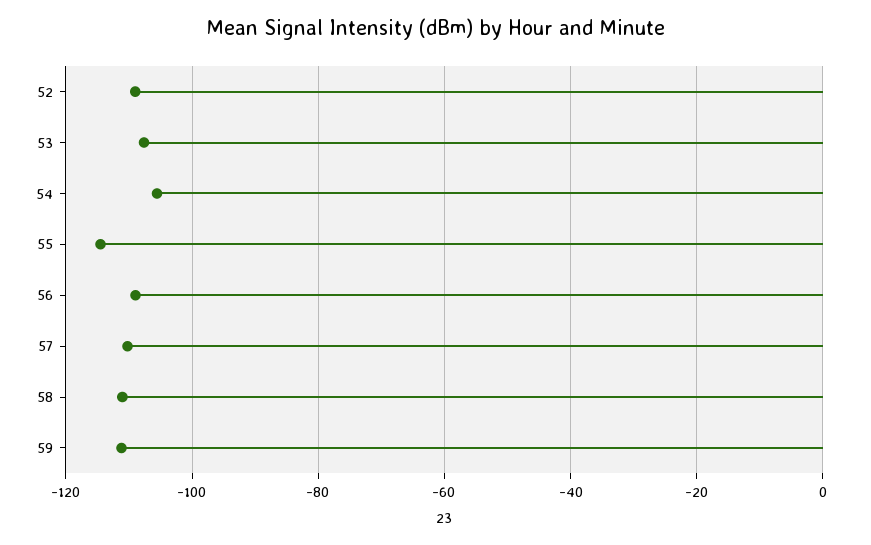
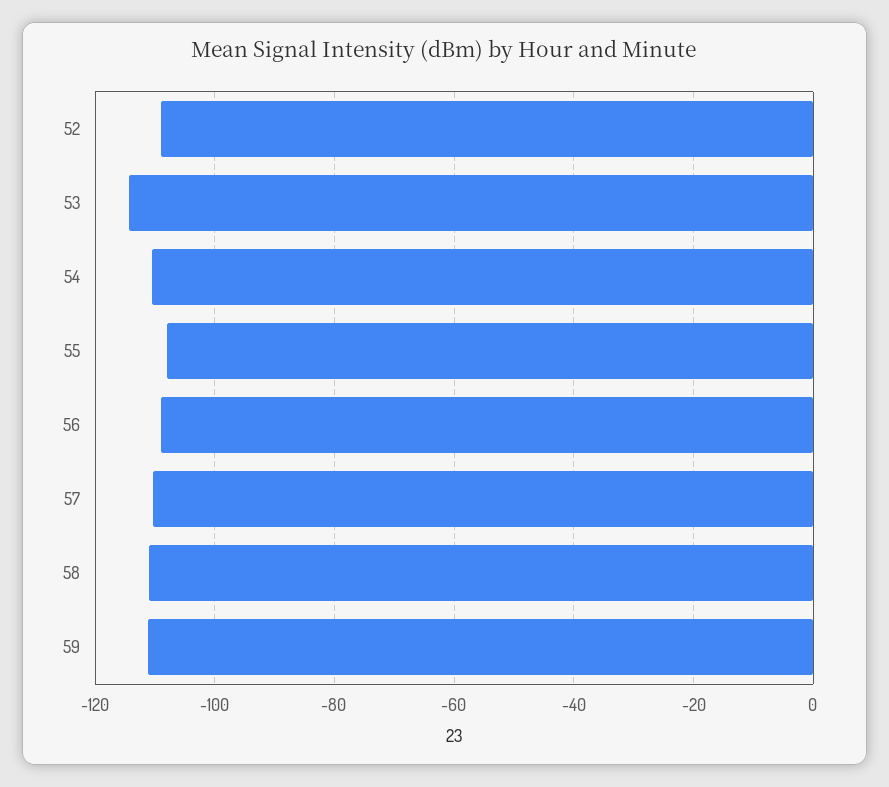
  {
    "52": -110,
-   "53": -108,
+   "53": -114,
-   "54": -106,
+   "54": -110,
-   "55": -114,
+   "55": -108,
    "56": -108,
    "57": -110,
    "58": -112,
    "59": -112
  }

